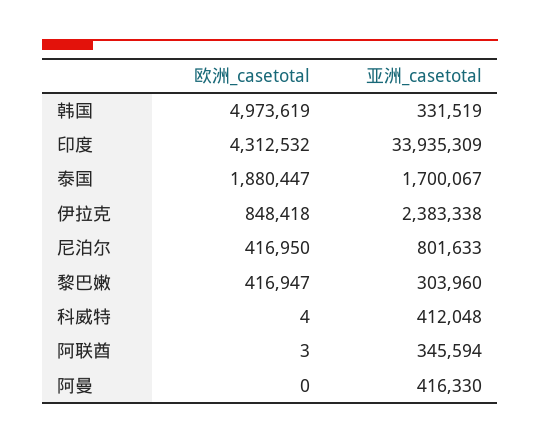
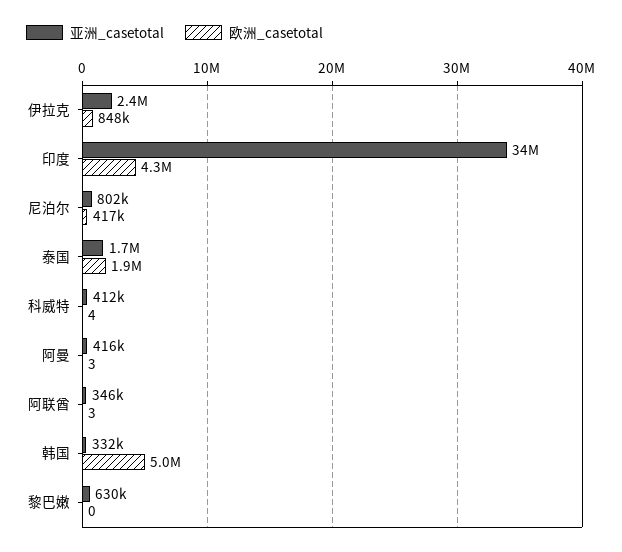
  {
    "欧洲_casetotal": {
      "韩国": 4973619,
      "印度": 4312532,
      "泰国": 1880447,
      "伊拉克": 848418,
      "尼泊尔": 416950,
-     "黎巴嫩": 416947,
+     "黎巴嫩": 0,
      "科威特": 4,
      "阿联酋": 3,
-     "阿曼": 0
+     "阿曼": 3
    },
    "亚洲_casetotal": {
      "韩国": 331519,
      "印度": 33935309,
      "泰国": 1700067,
      "伊拉克": 2383338,
      "尼泊尔": 801633,
-     "黎巴嫩": 303960,
+     "黎巴嫩": 630000,
      "科威特": 412048,
      "阿联酋": 345594,
      "阿曼": 416330
    }
  }

